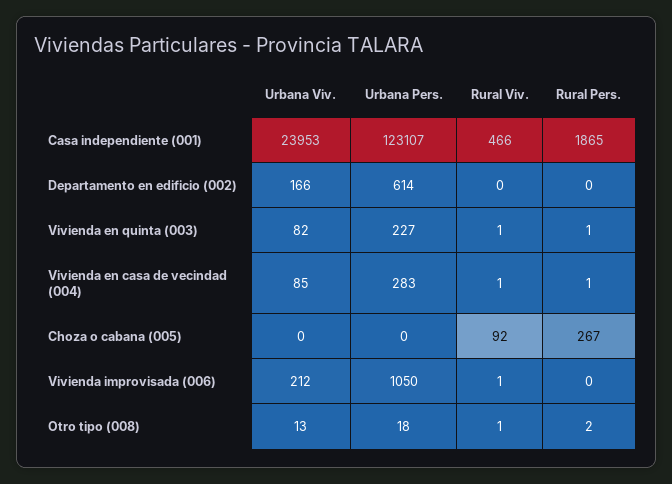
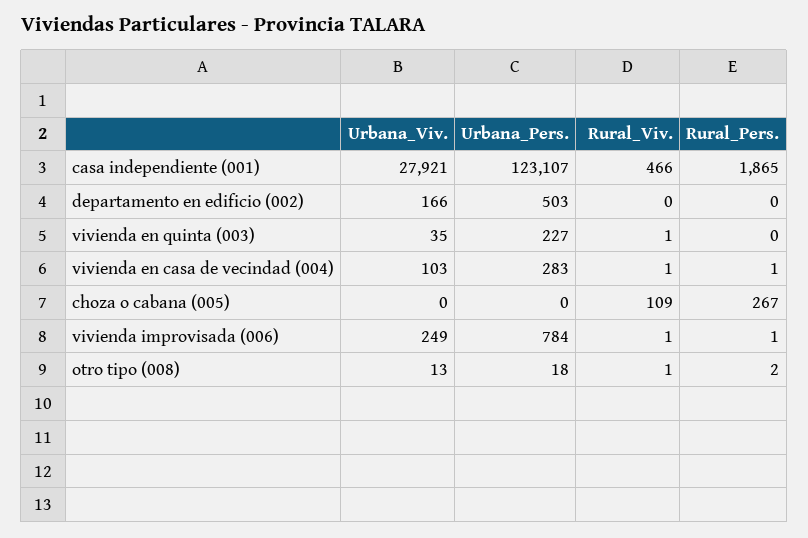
  {
    "Urbana Viv.": {
-     "Casa independiente (001)": 23953,
+     "Casa independiente (001)": 27921,
      "Departamento en edificio (002)": 166,
-     "Vivienda en quinta (003)": 82,
+     "Vivienda en quinta (003)": 35,
-     "Vivienda en casa de vecindad (004)": 85,
+     "Vivienda en casa de vecindad (004)": 103,
      "Choza o cabana (005)": 0,
-     "Vivienda improvisada (006)": 212,
+     "Vivienda improvisada (006)": 249,
      "Otro tipo (008)": 13
    },
    "Urbana Pers.": {
      "Casa independiente (001)": 123107,
-     "Departamento en edificio (002)": 614,
+     "Departamento en edificio (002)": 503,
      "Vivienda en quinta (003)": 227,
      "Vivienda en casa de vecindad (004)": 283,
      "Choza o cabana (005)": 0,
-     "Vivienda improvisada (006)": 1050,
+     "Vivienda improvisada (006)": 784,
      "Otro tipo (008)": 18
    },
    "Rural Viv.": {
      "Casa independiente (001)": 466,
      "Departamento en edificio (002)": 0,
      "Vivienda en quinta (003)": 1,
      "Vivienda en casa de vecindad (004)": 1,
-     "Choza o cabana (005)": 92,
+     "Choza o cabana (005)": 109,
      "Vivienda improvisada (006)": 1,
      "Otro tipo (008)": 1
    },
    "Rural Pers.": {
      "Casa independiente (001)": 1865,
      "Departamento en edificio (002)": 0,
-     "Vivienda en quinta (003)": 1,
+     "Vivienda en quinta (003)": 0,
      "Vivienda en casa de vecindad (004)": 1,
      "Choza o cabana (005)": 267,
-     "Vivienda improvisada (006)": 0,
+     "Vivienda improvisada (006)": 1,
      "Otro tipo (008)": 2
    }
  }

